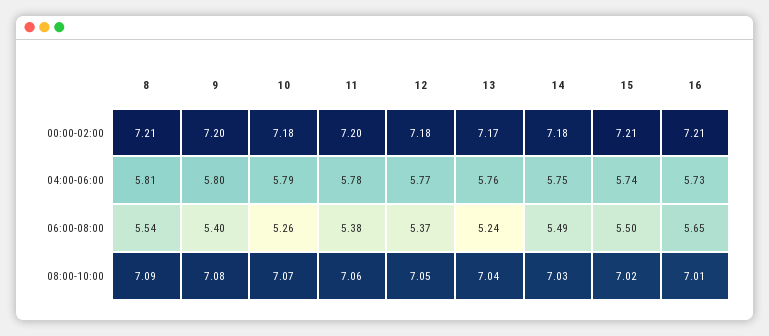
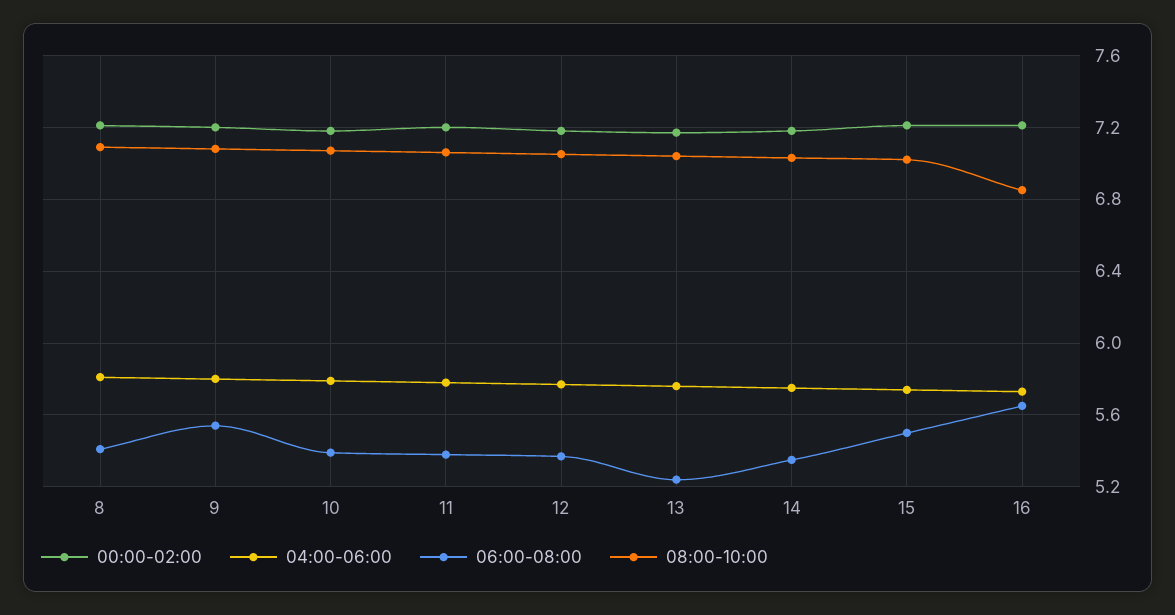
  {
    "00:00-02:00": {
      "8": 7.21,
      "9": 7.2,
      "10": 7.18,
      "11": 7.2,
      "12": 7.18,
      "13": 7.17,
      "14": 7.18,
      "15": 7.21,
      "16": 7.21
    },
    "04:00-06:00": {
      "8": 5.81,
      "9": 5.8,
      "10": 5.79,
      "11": 5.78,
      "12": 5.77,
      "13": 5.76,
      "14": 5.75,
      "15": 5.74,
      "16": 5.73
    },
    "06:00-08:00": {
-     "8": 5.54,
+     "8": 5.4,
-     "9": 5.4,
+     "9": 5.55,
-     "10": 5.26,
+     "10": 5.4,
      "11": 5.38,
      "12": 5.37,
      "13": 5.24,
-     "14": 5.49,
+     "14": 5.35,
      "15": 5.5,
      "16": 5.65
    },
    "08:00-10:00": {
      "8": 7.09,
      "9": 7.08,
      "10": 7.07,
      "11": 7.06,
      "12": 7.05,
      "13": 7.04,
      "14": 7.03,
      "15": 7.02,
-     "16": 7.01
+     "16": 6.85
    }
  }

